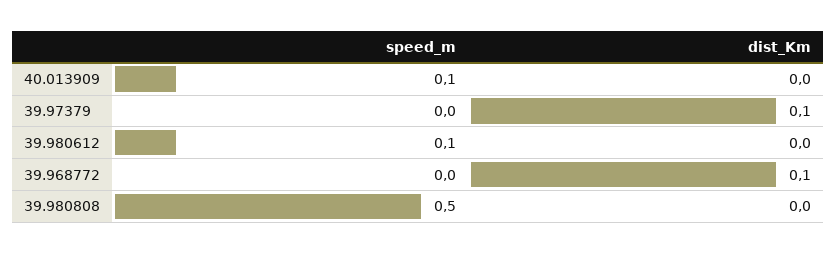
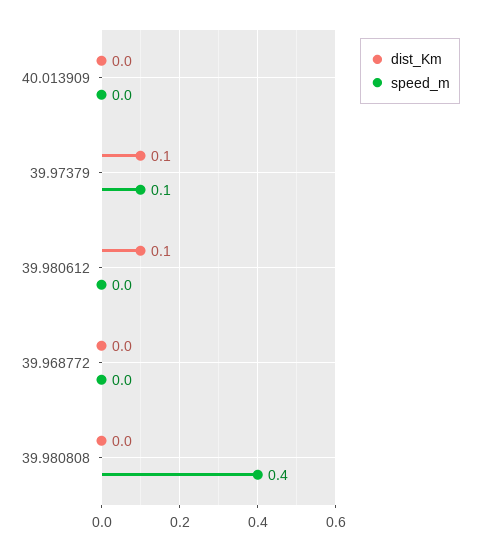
  {
    "speed_m": {
-     "40.013909": 0.1,
+     "40.013909": 0,
-     "39.97379": 0,
+     "39.97379": 0.1,
-     "39.980612": 0.1,
+     "39.980612": 0,
      "39.968772": 0,
-     "39.980808": 0.5
+     "39.980808": 0.4
    },
    "dist_Km": {
      "40.013909": 0,
      "39.97379": 0.1,
-     "39.980612": 0,
+     "39.980612": 0.1,
-     "39.968772": 0.1,
+     "39.968772": 0,
      "39.980808": 0
    }
  }

